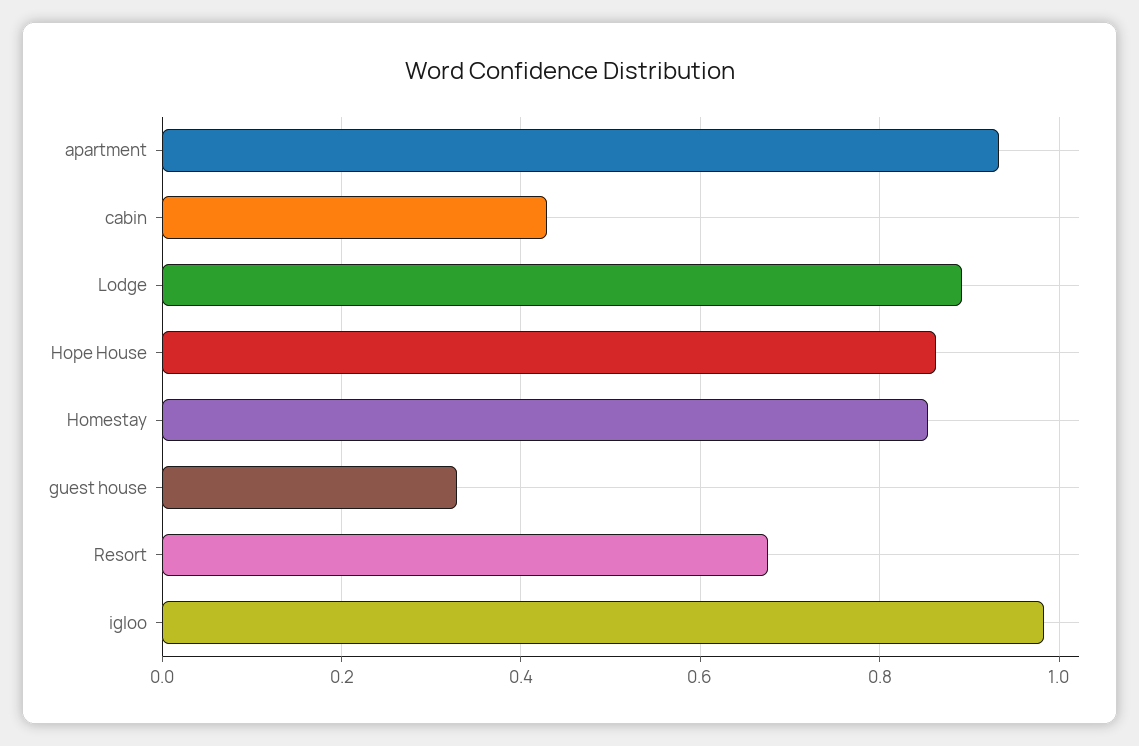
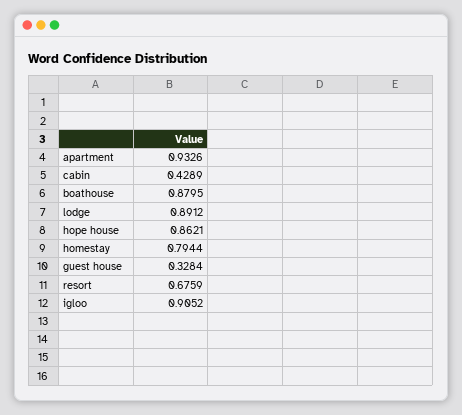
  {
    "apartment": 0.9326,
    "cabin": 0.4289,
    "Lodge": 0.8912,
    "Hope House": 0.8621,
-   "Homestay": 0.86,
+   "Homestay": 0.7944,
    "guest house": 0.3284,
    "Resort": 0.6759,
-   "igloo": 0.98
+   "igloo": 0.9052,
+   "boathouse": 0.8795
  }

